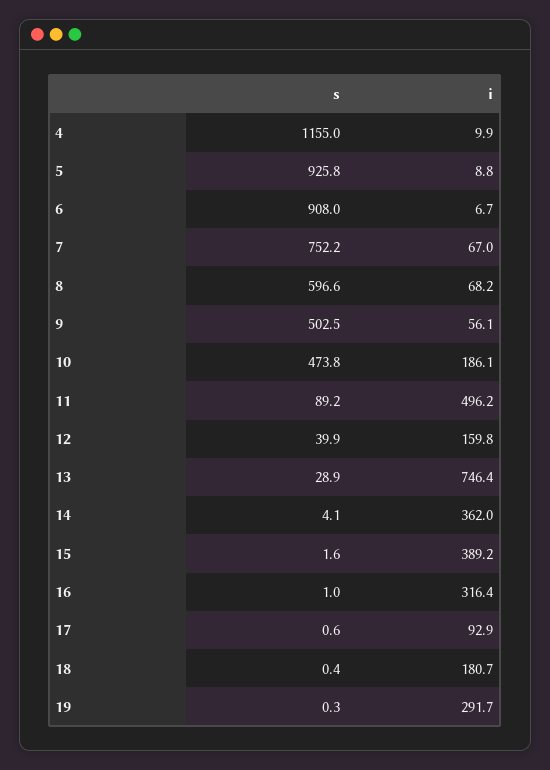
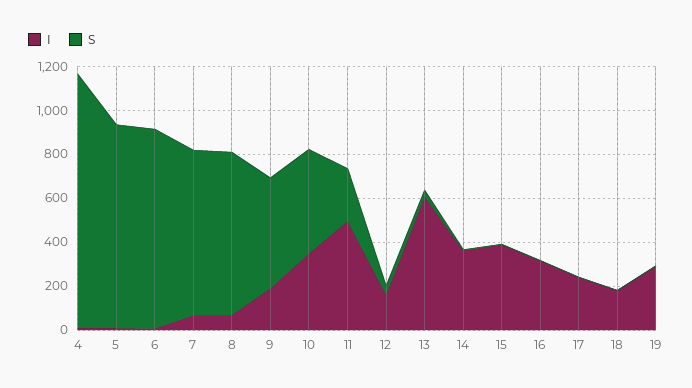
  {
    "s": {
      "4": 1155,
      "5": 925.8,
      "6": 908,
      "7": 752.2,
-     "8": 596.6,
+     "8": 750,
      "9": 502.5,
      "10": 473.8,
-     "11": 89.2,
+     "11": 250,
      "12": 39.9,
      "13": 28.9,
      "14": 4.1,
      "15": 1.6,
      "16": 1,
      "17": 0.6,
      "18": 0.4,
      "19": 0.3
    },
    "i": {
      "4": 9.9,
      "5": 8.8,
      "6": 6.7,
      "7": 67,
      "8": 68.2,
-     "9": 56.1,
+     "9": 200,
-     "10": 186.1,
+     "10": 350,
      "11": 496.2,
      "12": 159.8,
-     "13": 746.4,
+     "13": 600,
      "14": 362,
      "15": 389.2,
      "16": 316.4,
-     "17": 92.9,
+     "17": 250,
      "18": 180.7,
      "19": 291.7
    }
  }

